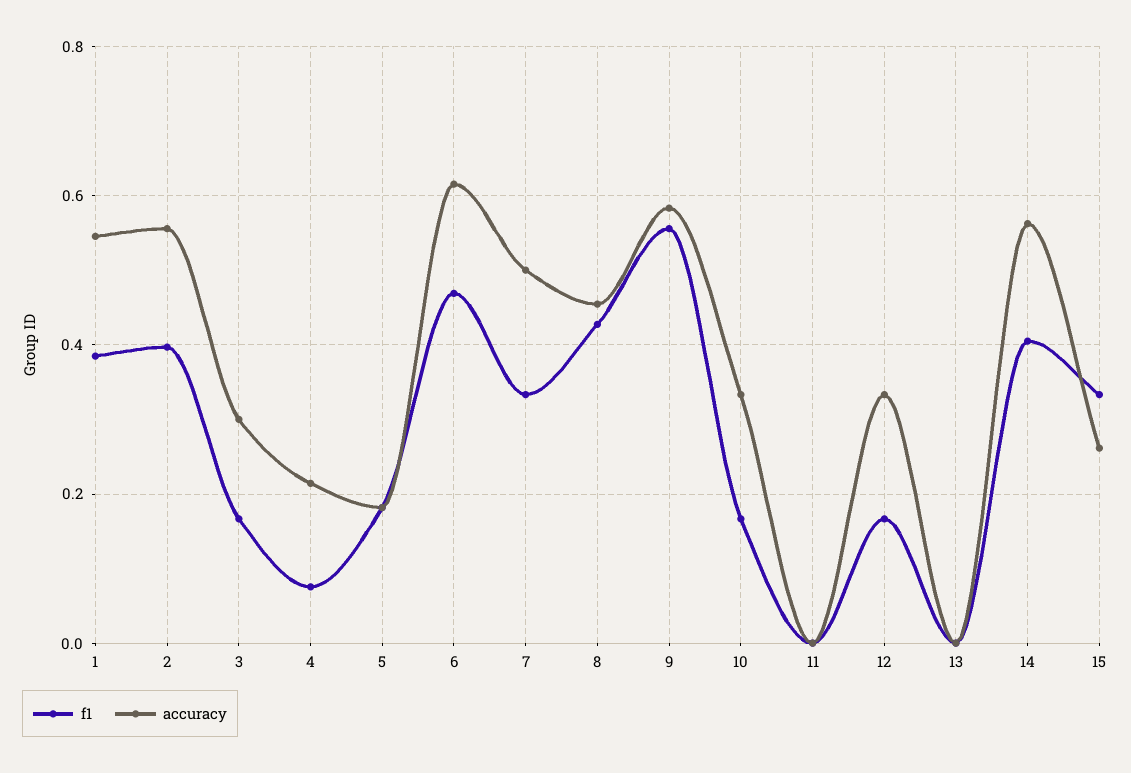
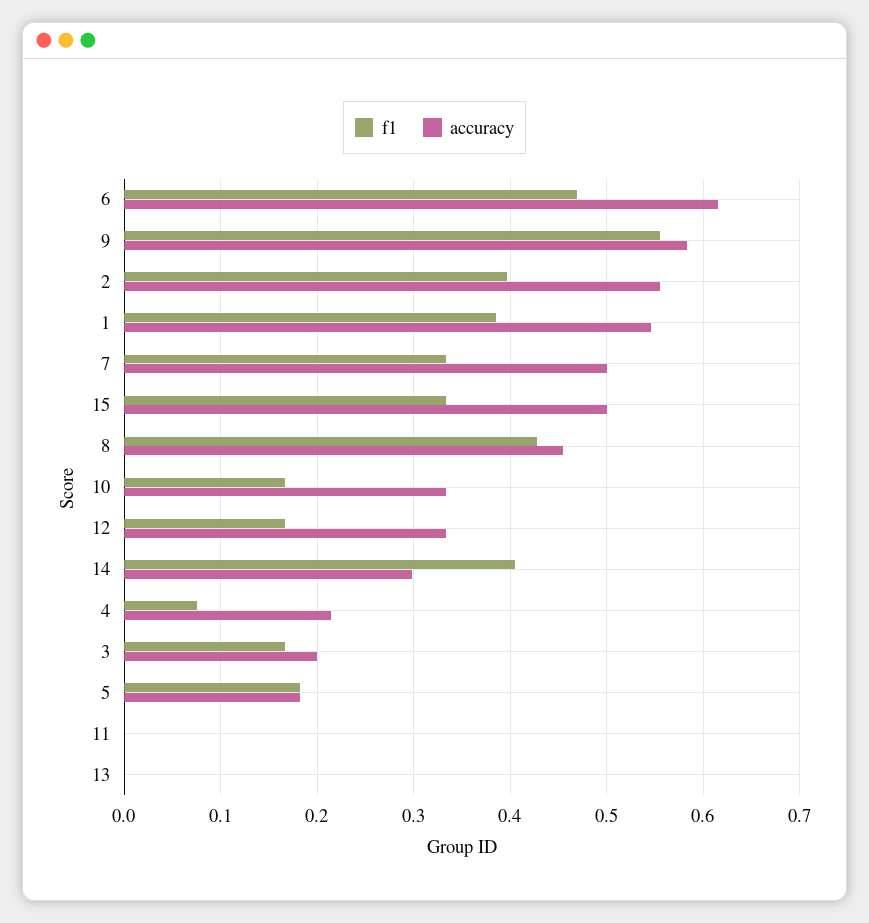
  {
    "f1": {
      "1": 0.39,
      "2": 0.4,
      "3": 0.17,
      "4": 0.08,
      "5": 0.18,
      "6": 0.47,
      "7": 0.33,
      "8": 0.43,
      "9": 0.56,
      "10": 0.17,
      "11": 0,
      "12": 0.17,
      "13": 0,
      "14": 0.41,
      "15": 0.33
    },
    "accuracy": {
      "1": 0.55,
      "2": 0.56,
-     "3": 0.3,
+     "3": 0.2,
      "4": 0.21,
      "5": 0.18,
      "6": 0.62,
      "7": 0.5,
      "8": 0.45,
      "9": 0.58,
      "10": 0.33,
      "11": 0,
      "12": 0.33,
      "13": 0,
-     "14": 0.56,
+     "14": 0.3,
-     "15": 0.26
+     "15": 0.5
    }
  }

